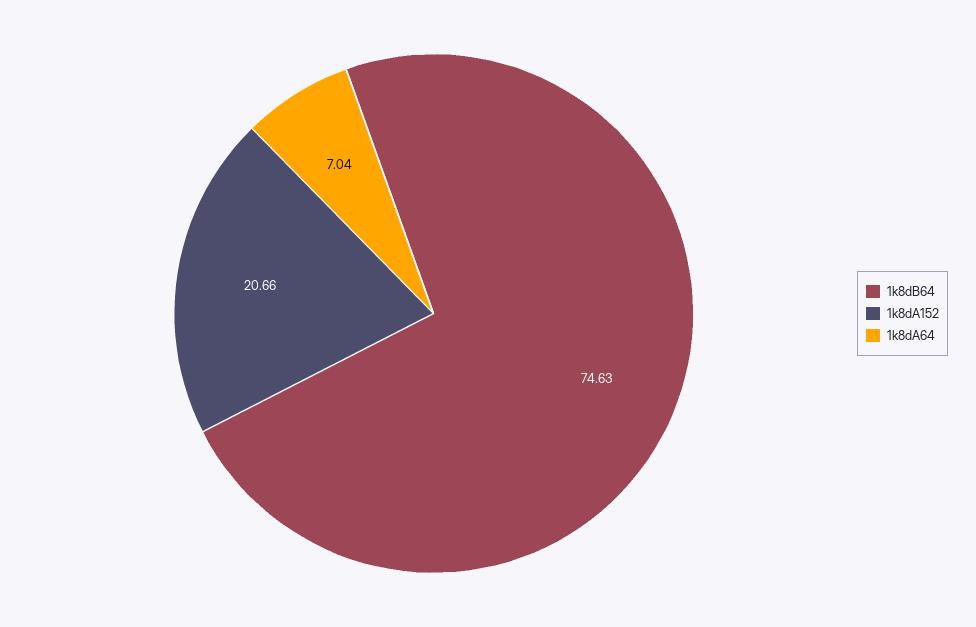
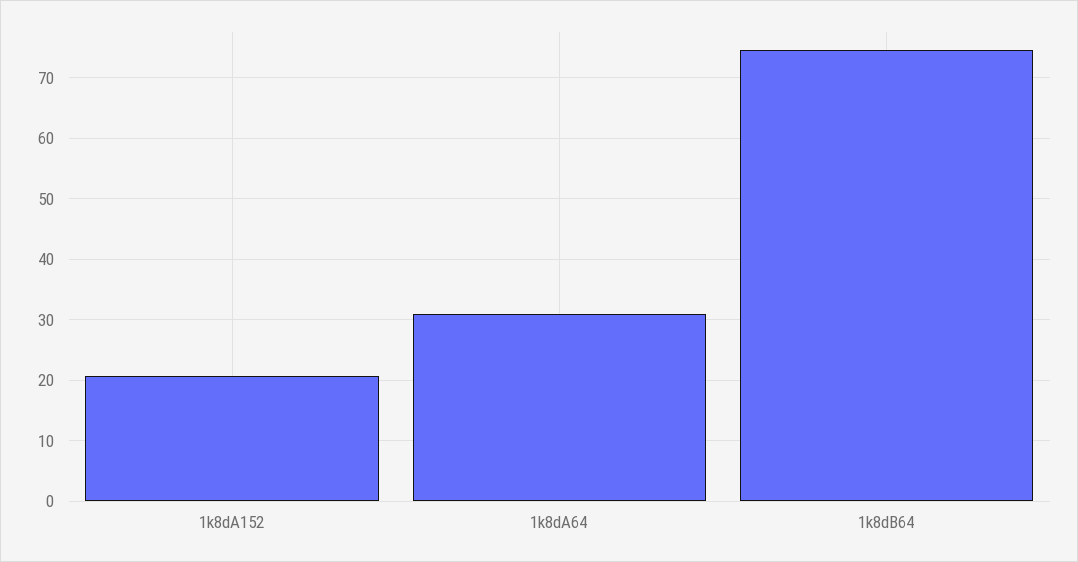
  {
    "1k8dB64": 74.63,
    "1k8dA152": 20.66,
-   "1k8dA64": 7.04
+   "1k8dA64": 31
  }

